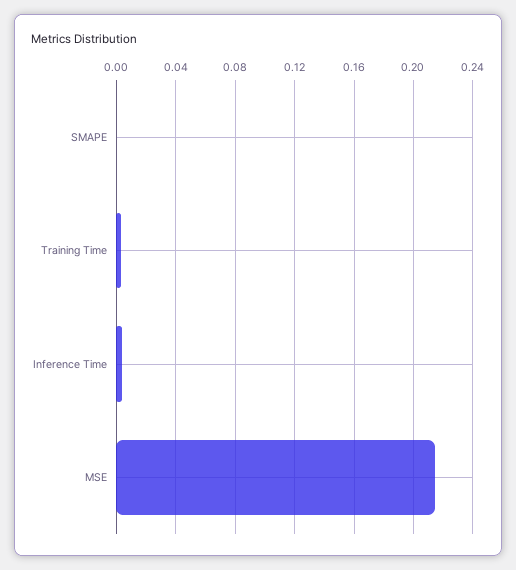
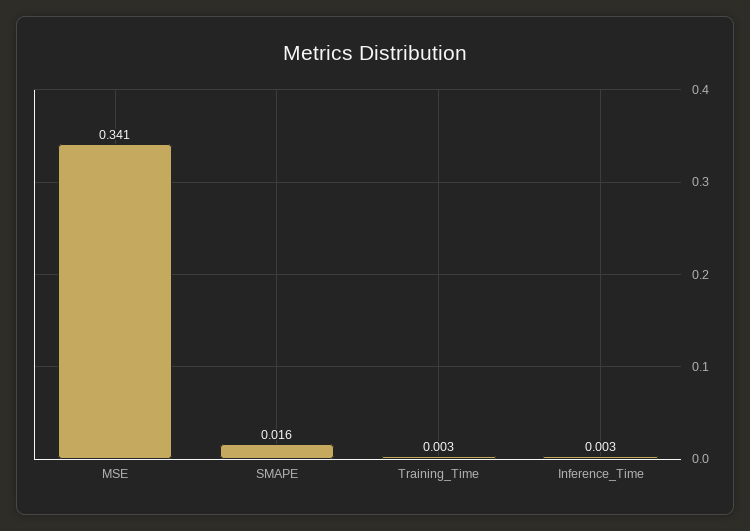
  {
-   "SMAPE": 0,
+   "SMAPE": 0.016,
    "Training Time": 0.003,
    "Inference Time": 0.003,
-   "MSE": 0.215
+   "MSE": 0.341
  }

